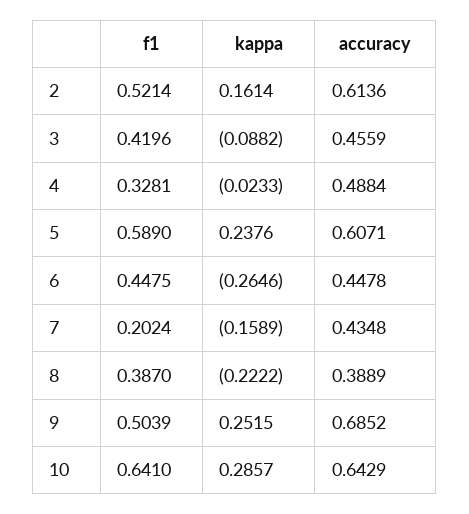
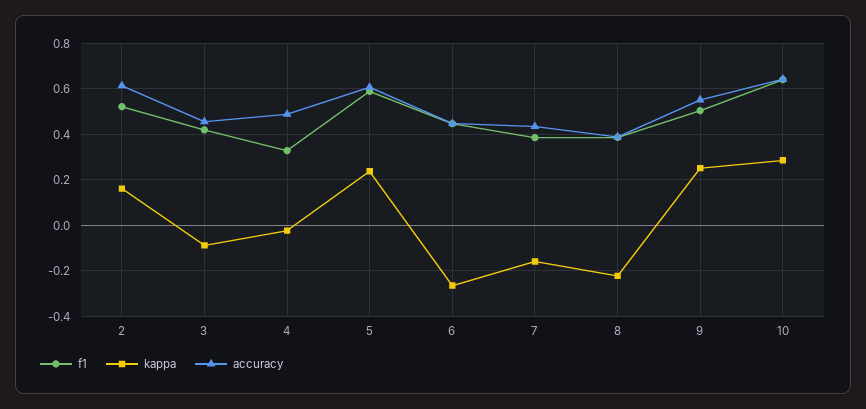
  {
    "f1": {
      "2": 0.5214,
      "3": 0.4196,
      "4": 0.3281,
      "5": 0.589,
      "6": 0.4475,
-     "7": 0.2024,
+     "7": 0.4,
      "8": 0.387,
      "9": 0.5039,
      "10": 0.641
    },
    "kappa": {
      "2": 0.1614,
      "3": -0.0882,
      "4": -0.0233,
      "5": 0.2376,
      "6": -0.2646,
      "7": -0.1589,
      "8": -0.2222,
      "9": 0.2515,
      "10": 0.2857
    },
    "accuracy": {
      "2": 0.6136,
      "3": 0.4559,
      "4": 0.4884,
      "5": 0.6071,
      "6": 0.4478,
      "7": 0.4348,
      "8": 0.3889,
-     "9": 0.6852,
+     "9": 0.55,
      "10": 0.6429
    }
  }

